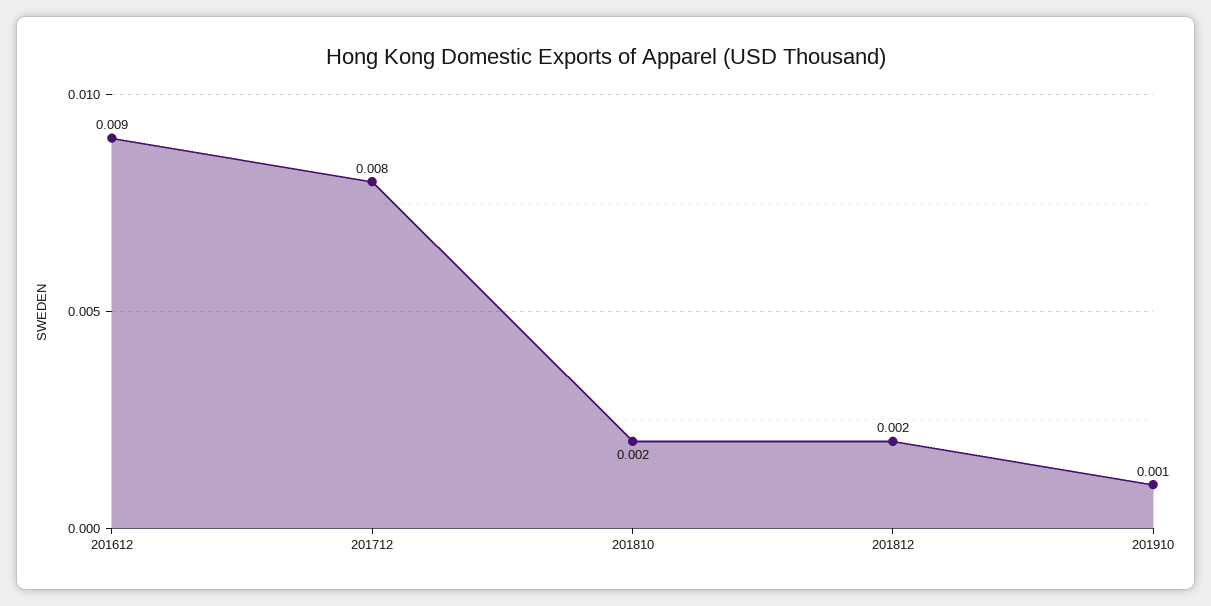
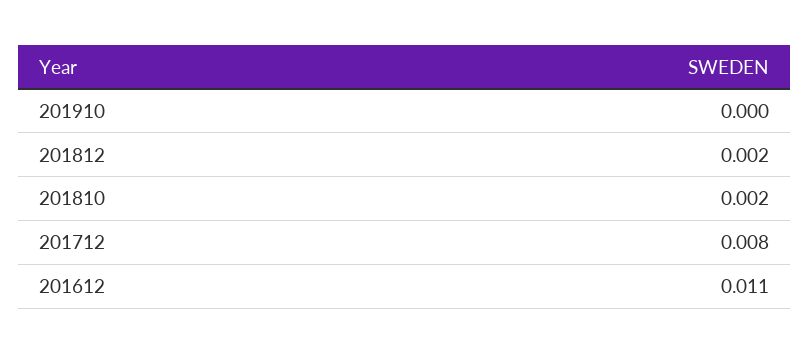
  {
-   "201612": 0.009,
+   "201612": 0.011,
    "201712": 0.008,
    "201810": 0.002,
    "201812": 0.002,
-   "201910": 0.001
+   "201910": 0
  }

